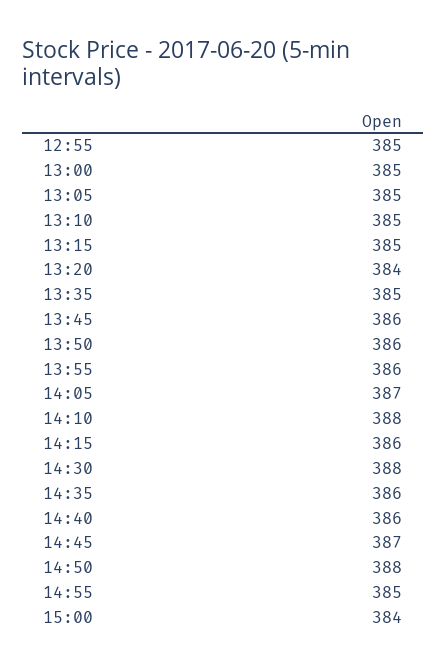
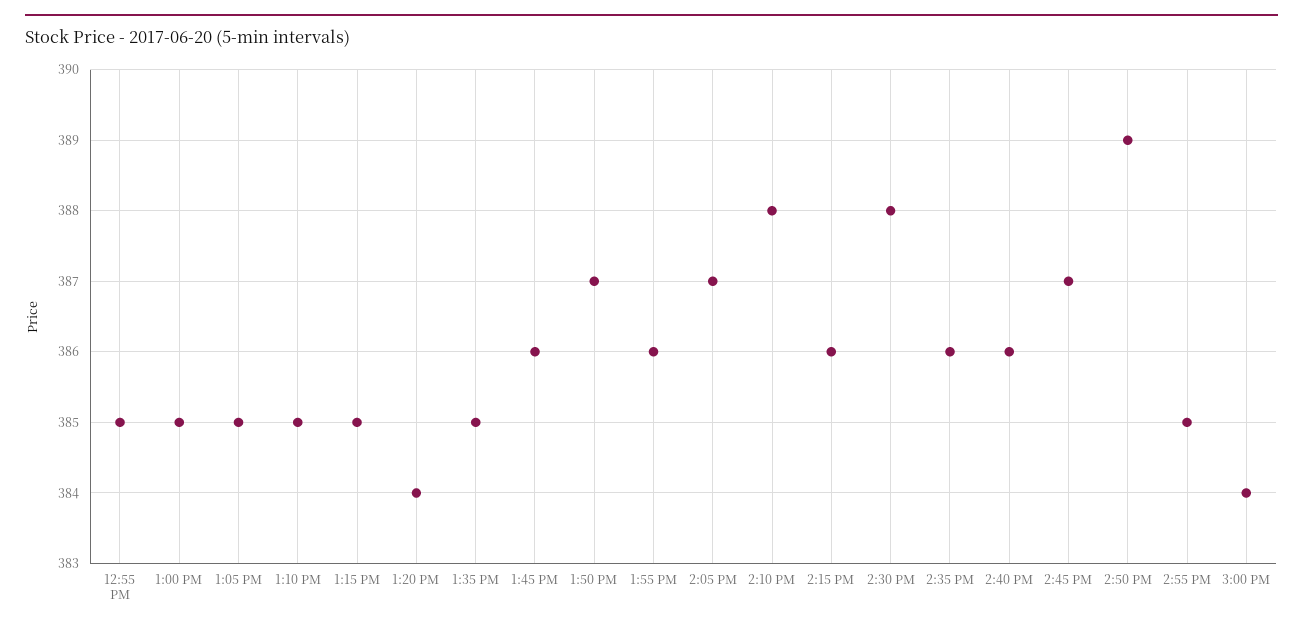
  {
    "12:55": 385,
    "13:00": 385,
    "13:05": 385,
    "13:10": 385,
    "13:15": 385,
    "13:20": 384,
    "13:35": 385,
    "13:45": 386,
-   "13:50": 386,
+   "13:50": 387,
    "13:55": 386,
    "14:05": 387,
    "14:10": 388,
    "14:15": 386,
    "14:30": 388,
    "14:35": 386,
    "14:40": 386,
    "14:45": 387,
-   "14:50": 388,
+   "14:50": 389,
    "14:55": 385,
    "15:00": 384
  }

